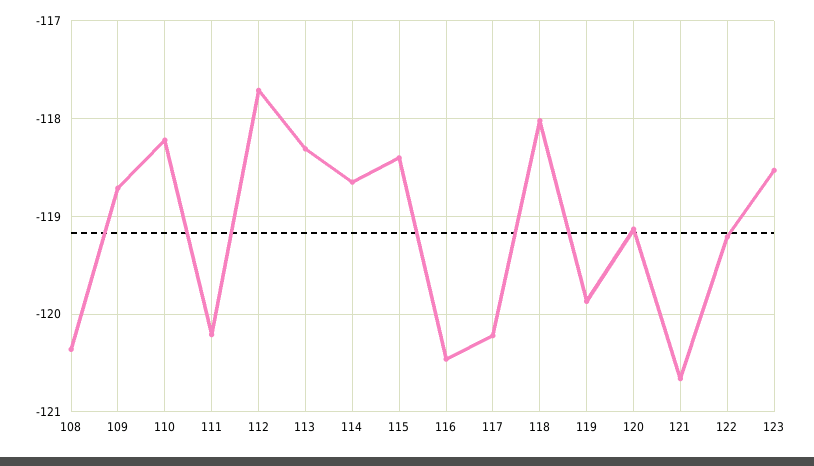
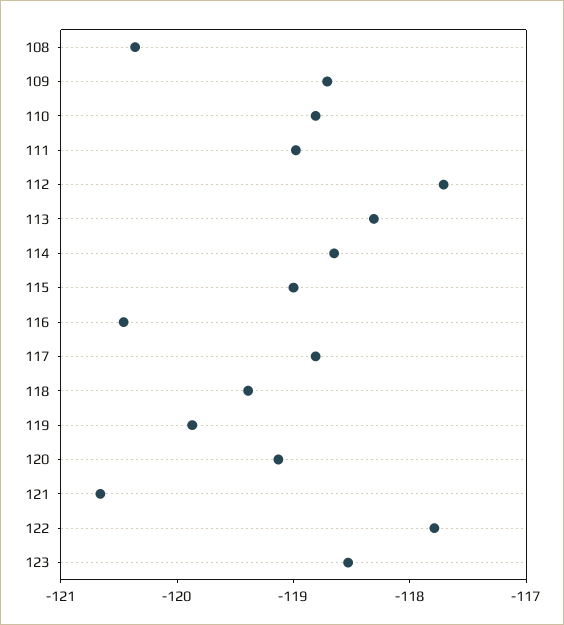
  {
    "108": -120.4,
    "109": -118.7,
-   "110": -118.2,
+   "110": -118.8,
-   "111": -120.2,
+   "111": -119,
    "112": -117.7,
    "113": -118.3,
    "114": -118.7,
-   "115": -118.4,
+   "115": -119,
    "116": -120.5,
-   "117": -120.2,
+   "117": -118.8,
-   "118": -118,
+   "118": -119.4,
    "119": -119.9,
    "120": -119.1,
    "121": -120.7,
-   "122": -119.2,
+   "122": -117.8,
    "123": -118.5
  }

